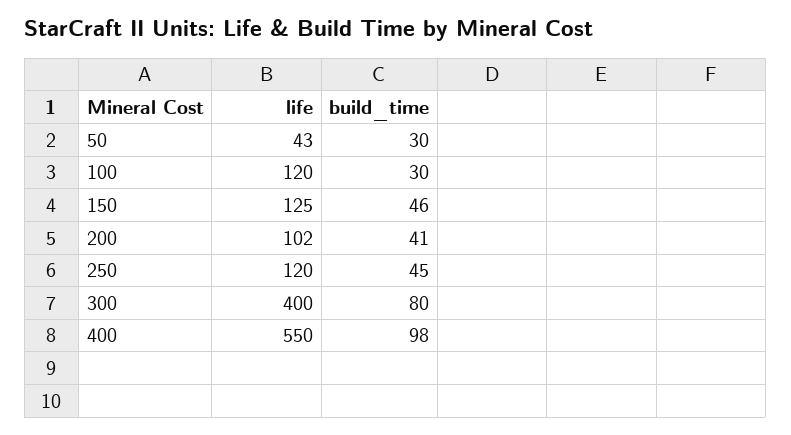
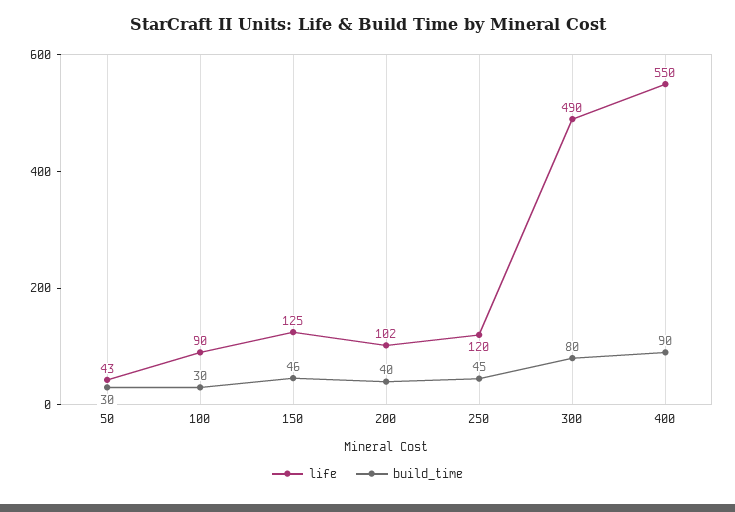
  {
    "life": {
      "50": 43,
-     "100": 120,
+     "100": 90,
      "150": 125,
      "200": 102,
      "250": 120,
-     "300": 400,
+     "300": 490,
      "400": 550
    },
    "build_time": {
      "50": 30,
      "100": 30,
      "150": 46,
-     "200": 41,
+     "200": 40,
      "250": 45,
      "300": 80,
-     "400": 98
+     "400": 90
    }
  }

